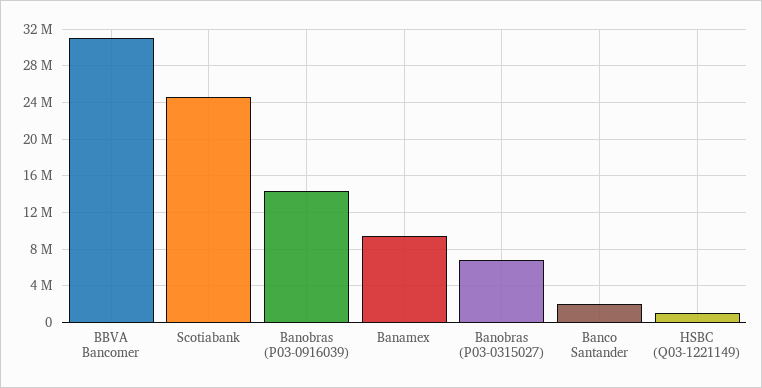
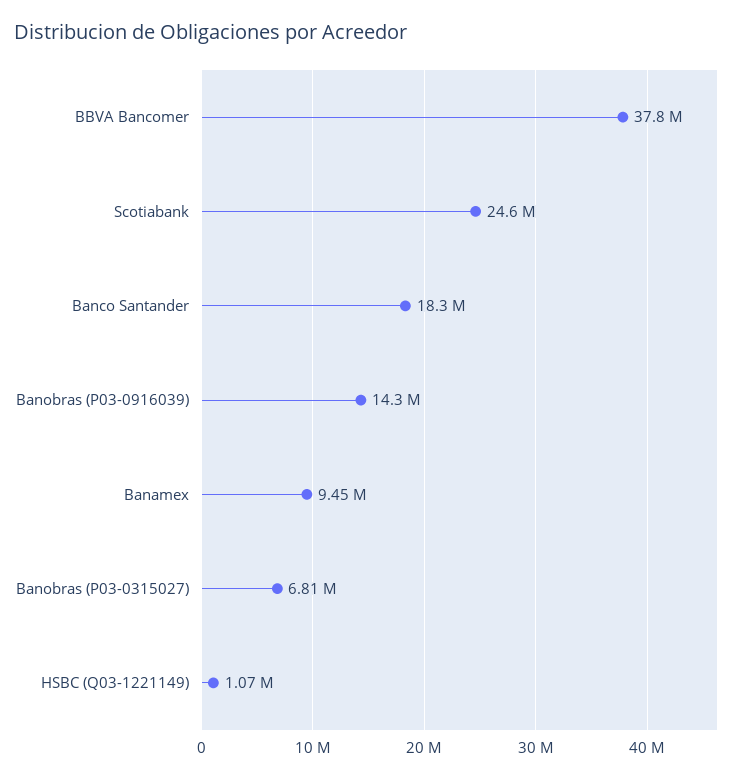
  {
-   "BBVA Bancomer": 31000000,
+   "BBVA Bancomer": 37800000,
    "Scotiabank": 24600000,
    "Banobras (P03-0916039)": 14300000,
    "Banamex": 9450000,
    "Banobras (P03-0315027)": 6810000,
-   "Banco Santander": 2000000,
+   "Banco Santander": 18300000,
    "HSBC (Q03-1221149)": 1070000
  }

